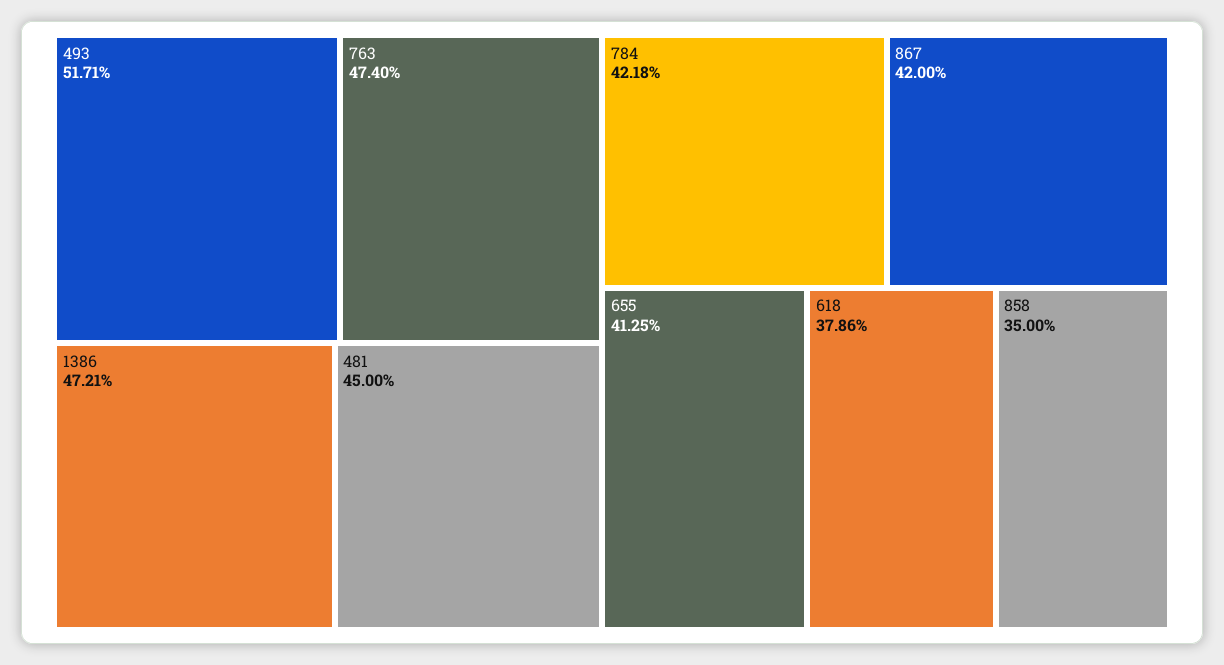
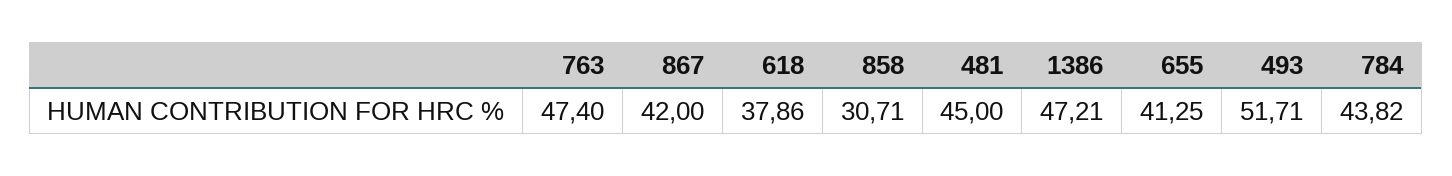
  {
    "493": 51.71,
    "763": 47.4,
    "1386": 47.21,
    "481": 45,
-   "784": 42.18,
+   "784": 43.82,
    "867": 42,
    "655": 41.25,
    "618": 37.86,
-   "858": 35
+   "858": 30.71
  }

